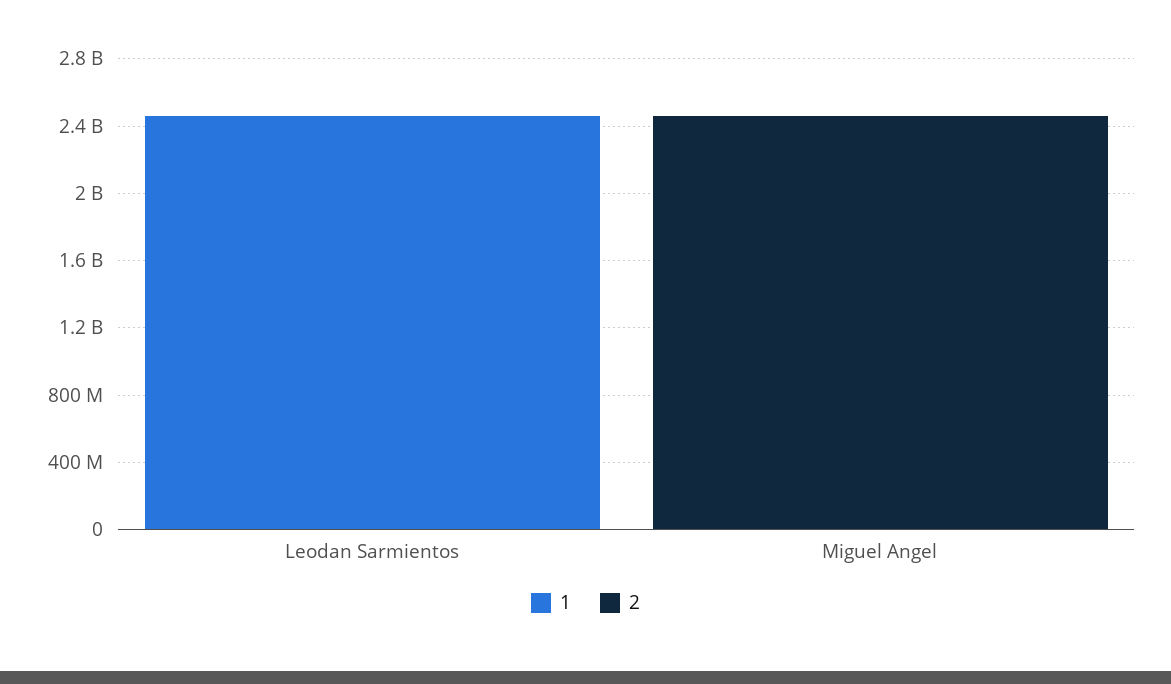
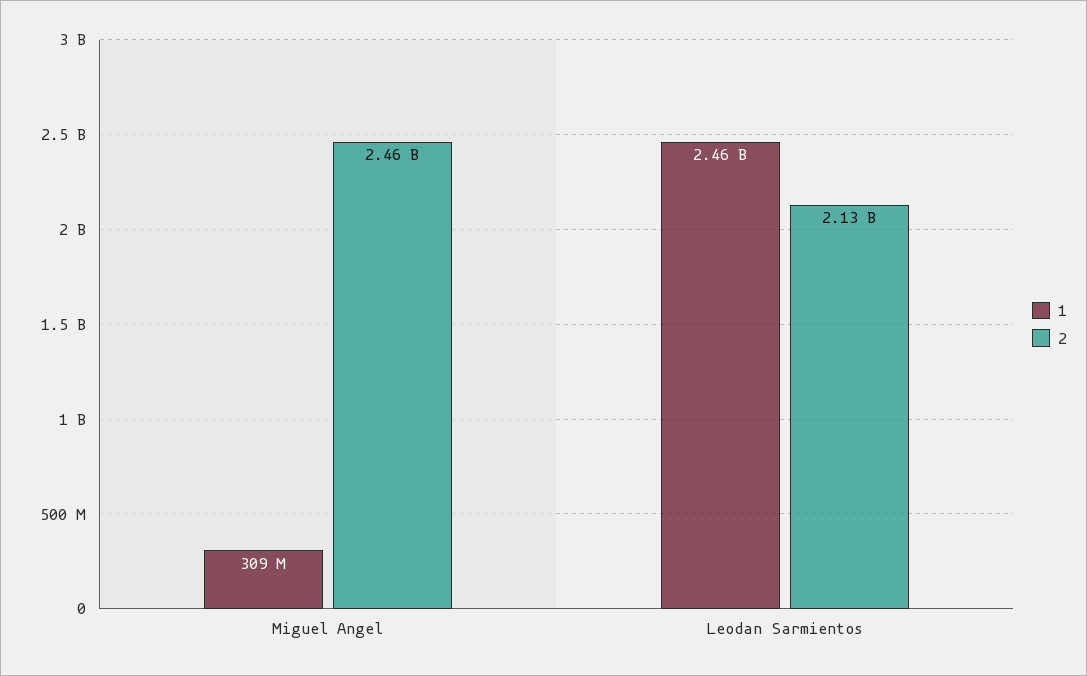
  {
    "1": {
      "Leodan Sarmientos": 2460000000,
-     "Miguel Angel": 0
+     "Miguel Angel": 309000000
    },
    "2": {
-     "Leodan Sarmientos": 0,
+     "Leodan Sarmientos": 2130000000,
      "Miguel Angel": 2460000000
    }
  }

